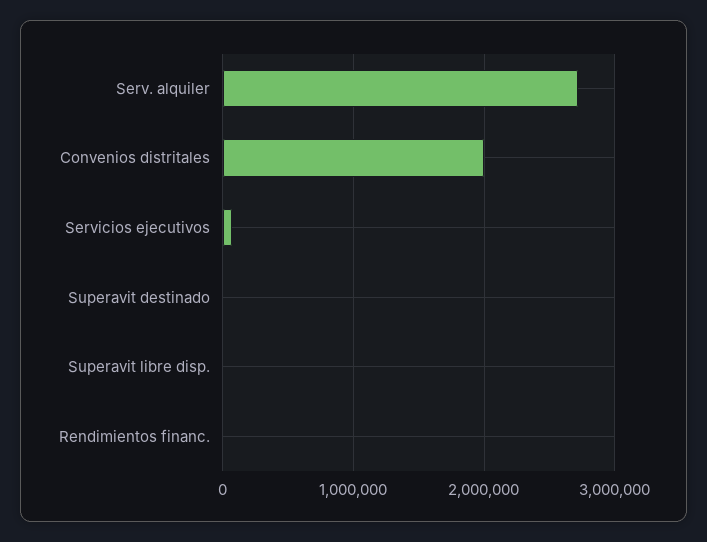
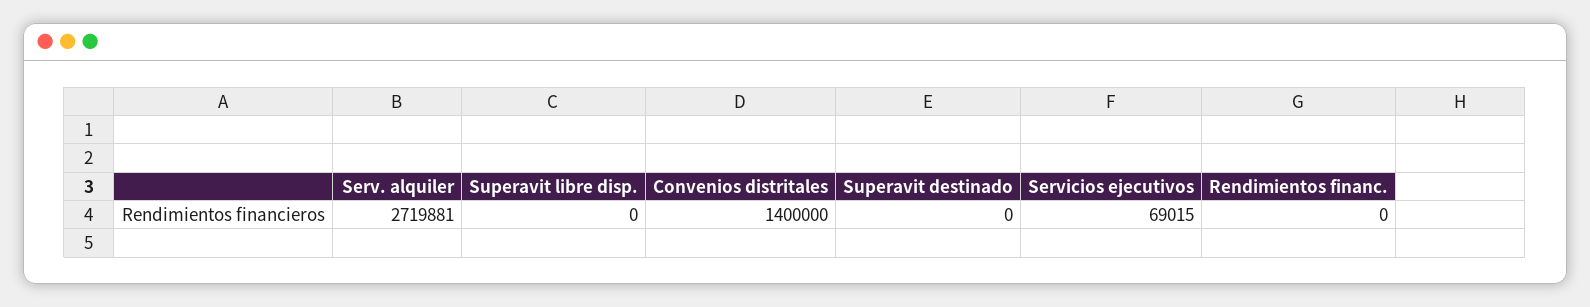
  {
    "Serv. alquiler": 2719881,
-   "Convenios distritales": 2000000,
+   "Convenios distritales": 1400000,
    "Servicios ejecutivos": 69015,
    "Superavit destinado": 0,
    "Superavit libre disp.": 0,
    "Rendimientos financ.": 0
  }

